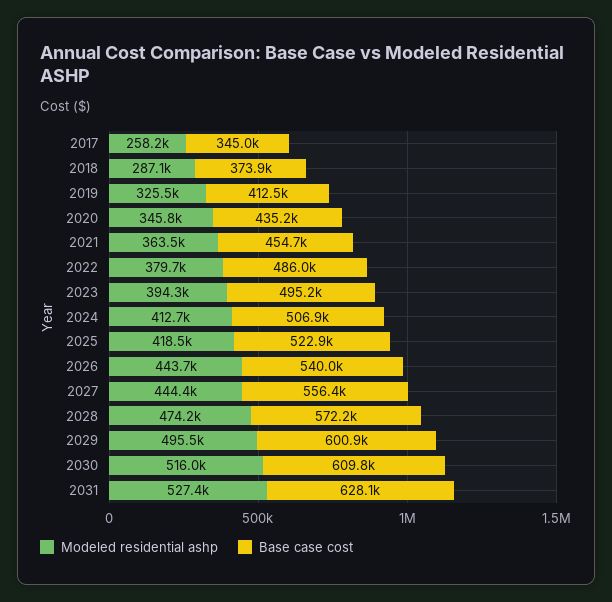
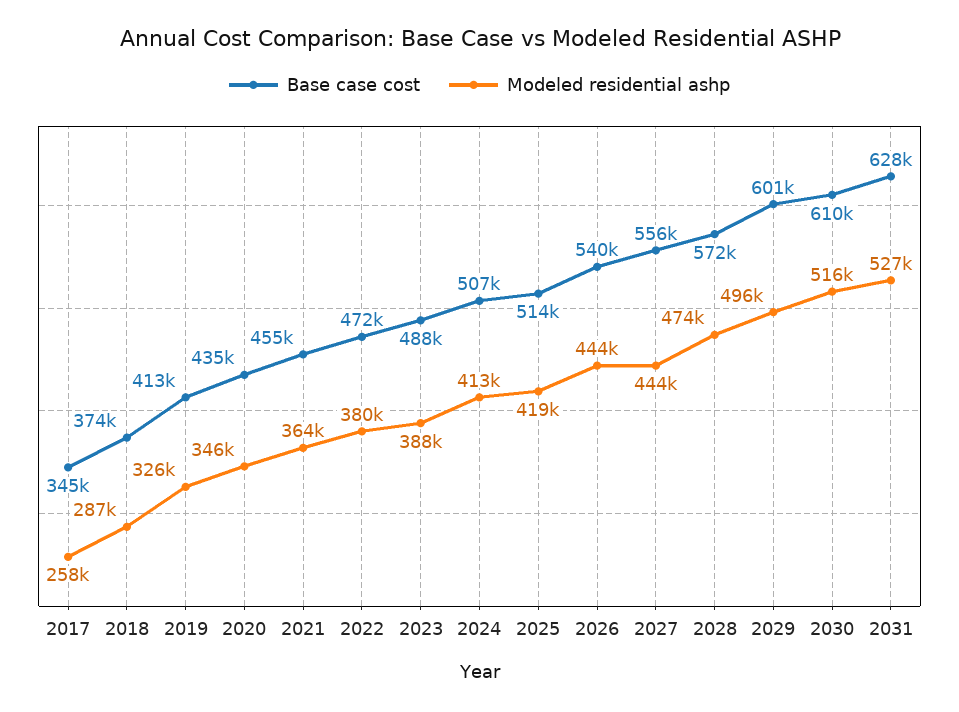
  {
    "Modeled residential ashp": {
      "2017": 258200,
      "2018": 287100,
      "2019": 325500,
      "2020": 345800,
      "2021": 363500,
      "2022": 379700,
-     "2023": 394300,
+     "2023": 388000,
      "2024": 412700,
      "2025": 418500,
      "2026": 443700,
      "2027": 444400,
      "2028": 474200,
      "2029": 495500,
      "2030": 516000,
      "2031": 527400
    },
    "Base case cost": {
      "2017": 345000,
      "2018": 373900,
      "2019": 412500,
      "2020": 435200,
      "2021": 454700,
-     "2022": 486000,
+     "2022": 472000,
-     "2023": 495200,
+     "2023": 488000,
      "2024": 506900,
-     "2025": 522900,
+     "2025": 514000,
      "2026": 540000,
      "2027": 556400,
      "2028": 572200,
      "2029": 600900,
      "2030": 609800,
      "2031": 628100
    }
  }

